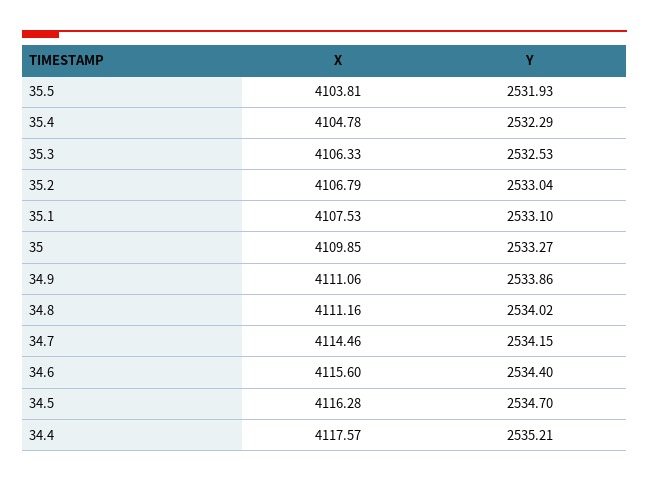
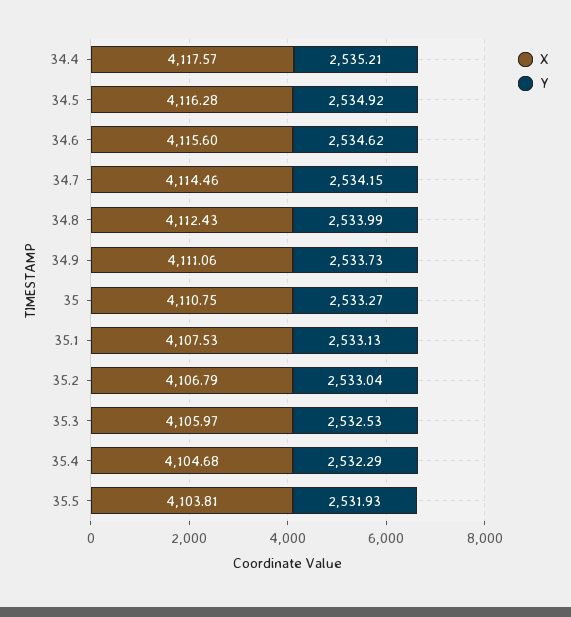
  {
    "X": {
      "35.5": 4103.81,
-     "35.4": 4104.78,
+     "35.4": 4104.68,
-     "35.3": 4106.33,
+     "35.3": 4105.97,
      "35.2": 4106.79,
      "35.1": 4107.53,
-     "35": 4109.85,
+     "35": 4110.75,
      "34.9": 4111.06,
-     "34.8": 4111.16,
+     "34.8": 4112.43,
      "34.7": 4114.46,
      "34.6": 4115.6,
      "34.5": 4116.28,
      "34.4": 4117.57
    },
    "Y": {
      "35.5": 2531.93,
      "35.4": 2532.29,
      "35.3": 2532.53,
      "35.2": 2533.04,
-     "35.1": 2533.1,
+     "35.1": 2533.13,
      "35": 2533.27,
-     "34.9": 2533.86,
+     "34.9": 2533.73,
-     "34.8": 2534.02,
+     "34.8": 2533.99,
      "34.7": 2534.15,
-     "34.6": 2534.4,
+     "34.6": 2534.62,
-     "34.5": 2534.7,
+     "34.5": 2534.92,
      "34.4": 2535.21
    }
  }

